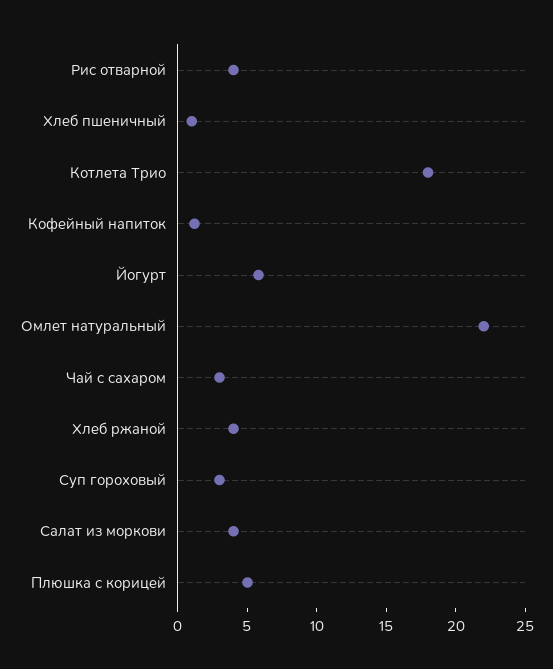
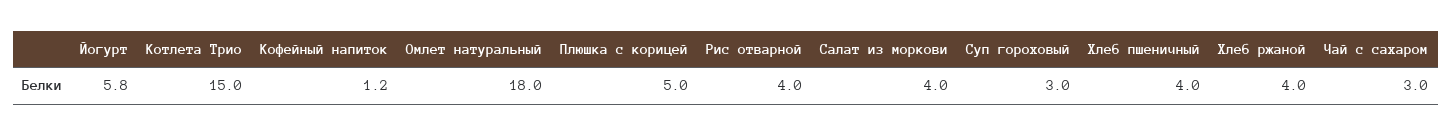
  {
    "Рис отварной": 4,
-   "Хлеб пшеничный": 1,
+   "Хлеб пшеничный": 4,
-   "Котлета Трио": 18,
+   "Котлета Трио": 15,
    "Кофейный напиток": 1.2,
    "Йогурт": 5.8,
-   "Омлет натуральный": 22,
+   "Омлет натуральный": 18,
    "Чай с сахаром": 3,
    "Хлеб ржаной": 4,
    "Суп гороховый": 3,
    "Салат из моркови": 4,
    "Плюшка с корицей": 5
  }

